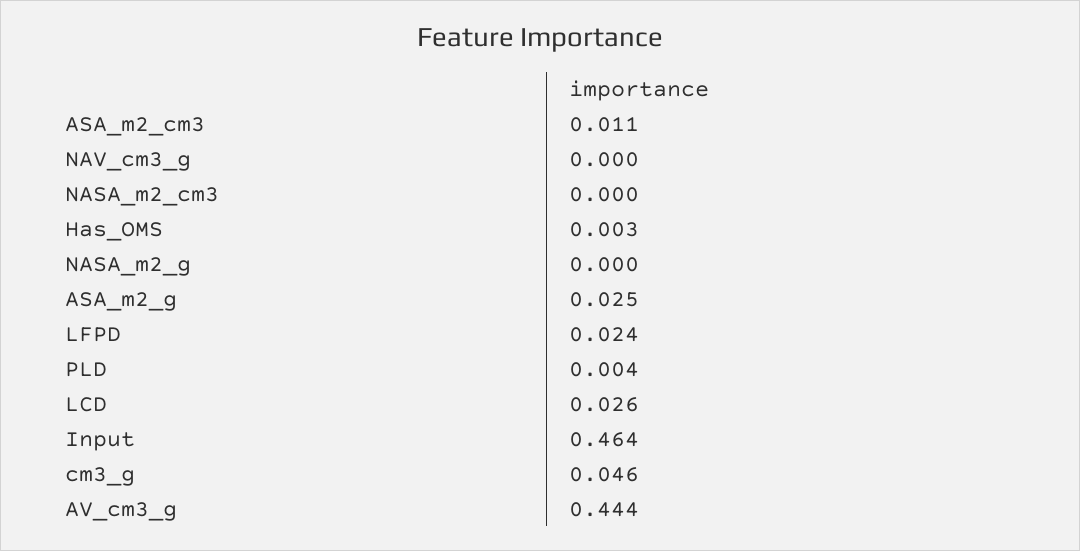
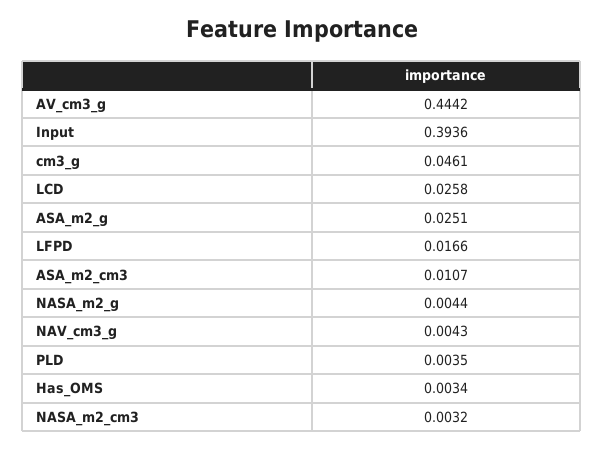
  {
    "ASA_m2_cm3": 0.0107,
-   "NAV_cm3_g": 0,
+   "NAV_cm3_g": 0.0043,
-   "NASA_m2_cm3": 0,
+   "NASA_m2_cm3": 0.0032,
    "Has_OMS": 0.0034,
-   "NASA_m2_g": 0,
+   "NASA_m2_g": 0.0044,
    "ASA_m2_g": 0.0251,
-   "LFPD": 0.024,
+   "LFPD": 0.0166,
    "PLD": 0.0035,
    "LCD": 0.0258,
-   "Input": 0.464,
+   "Input": 0.3936,
    "cm3_g": 0.0461,
    "AV_cm3_g": 0.4442
  }

